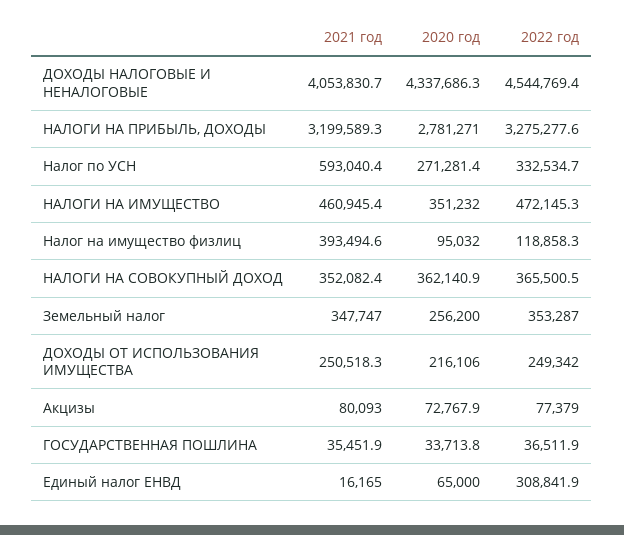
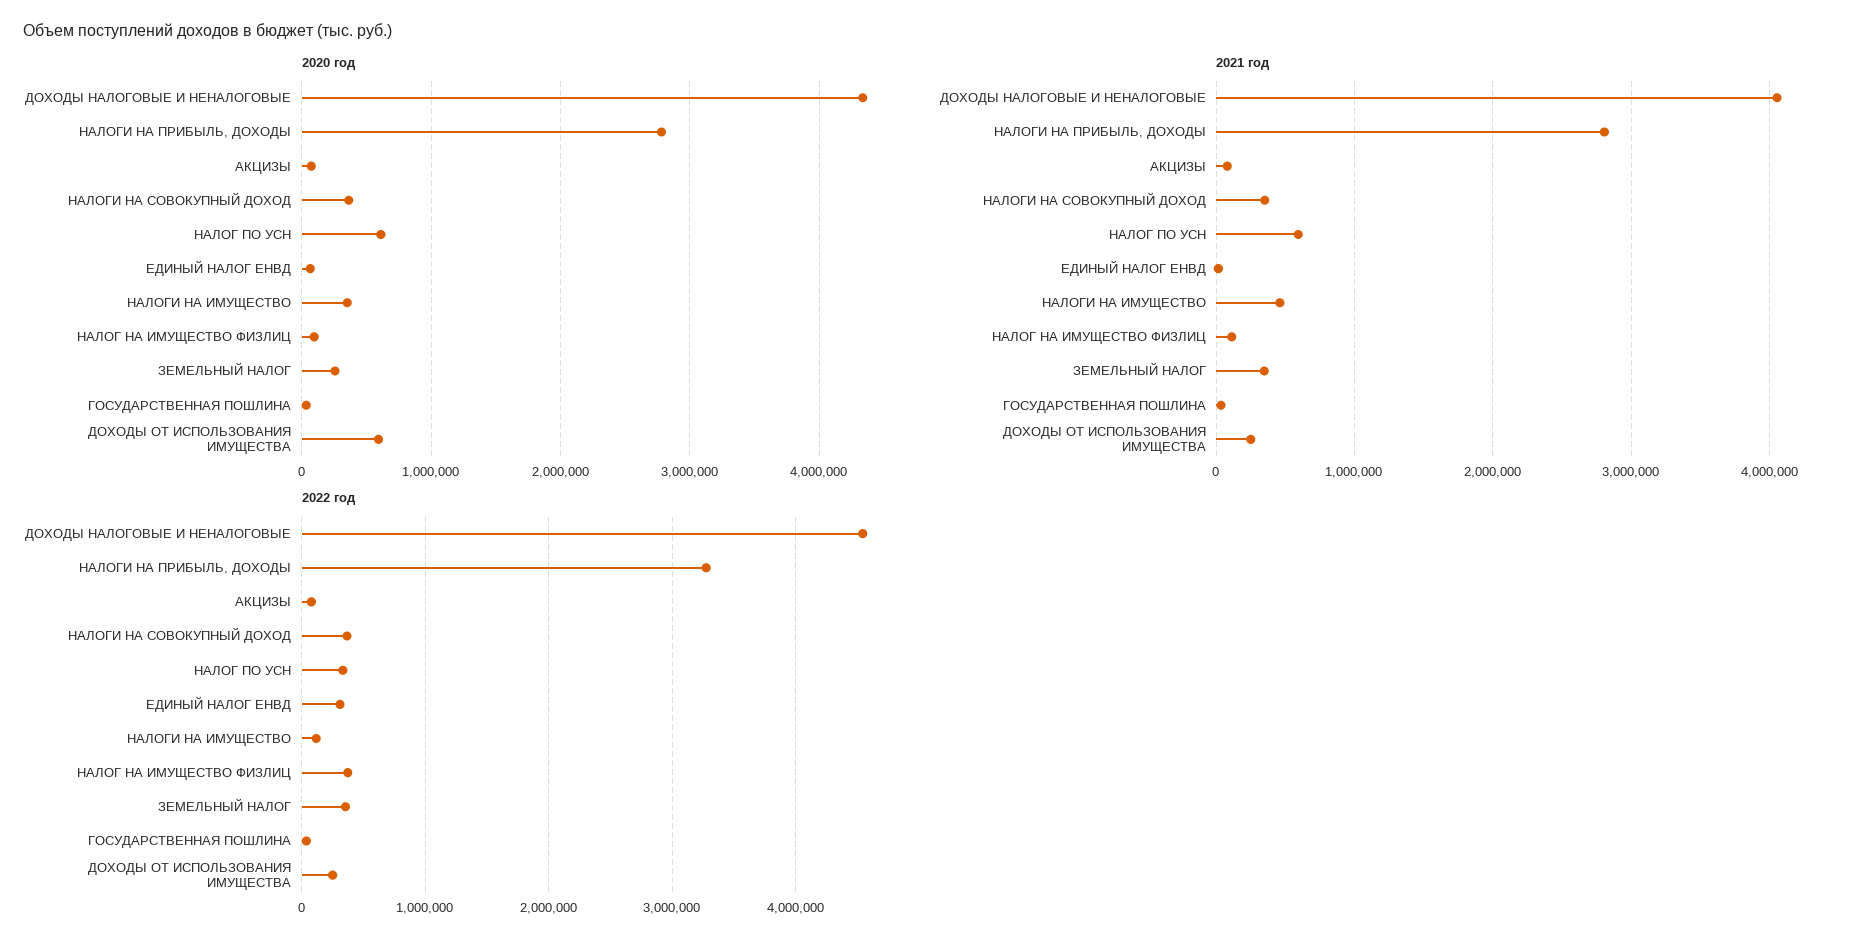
  {
    "2021 год": {
      "ДОХОДЫ НАЛОГОВЫЕ И НЕНАЛОГОВЫЕ": 4053830.7,
-     "НАЛОГИ НА ПРИБЫЛЬ, ДОХОДЫ": 3199589.3,
+     "НАЛОГИ НА ПРИБЫЛЬ, ДОХОДЫ": 2800000,
      "Налог по УСН": 593040.4,
      "НАЛОГИ НА ИМУЩЕСТВО": 460945.4,
-     "Налог на имущество физлиц": 393494.6,
+     "Налог на имущество физлиц": 100000,
      "НАЛОГИ НА СОВОКУПНЫЙ ДОХОД": 352082.4,
      "Земельный налог": 347747,
      "ДОХОДЫ ОТ ИСПОЛЬЗОВАНИЯ ИМУЩЕСТВА": 250518.3,
      "Акцизы": 80093,
      "ГОСУДАРСТВЕННАЯ ПОШЛИНА": 35451.9,
      "Единый налог ЕНВД": 16165
    },
    "2020 год": {
      "ДОХОДЫ НАЛОГОВЫЕ И НЕНАЛОГОВЫЕ": 4337686.3,
      "НАЛОГИ НА ПРИБЫЛЬ, ДОХОДЫ": 2781271,
-     "Налог по УСН": 271281.4,
+     "Налог по УСН": 600000,
      "НАЛОГИ НА ИМУЩЕСТВО": 351232,
      "Налог на имущество физлиц": 95032,
      "НАЛОГИ НА СОВОКУПНЫЙ ДОХОД": 362140.9,
      "Земельный налог": 256200,
-     "ДОХОДЫ ОТ ИСПОЛЬЗОВАНИЯ ИМУЩЕСТВА": 216106,
+     "ДОХОДЫ ОТ ИСПОЛЬЗОВАНИЯ ИМУЩЕСТВА": 600000,
      "Акцизы": 72767.9,
      "ГОСУДАРСТВЕННАЯ ПОШЛИНА": 33713.8,
      "Единый налог ЕНВД": 65000
    },
    "2022 год": {
      "ДОХОДЫ НАЛОГОВЫЕ И НЕНАЛОГОВЫЕ": 4544769.4,
      "НАЛОГИ НА ПРИБЫЛЬ, ДОХОДЫ": 3275277.6,
      "Налог по УСН": 332534.7,
-     "НАЛОГИ НА ИМУЩЕСТВО": 472145.3,
+     "НАЛОГИ НА ИМУЩЕСТВО": 100000,
-     "Налог на имущество физлиц": 118858.3,
+     "Налог на имущество физлиц": 400000,
      "НАЛОГИ НА СОВОКУПНЫЙ ДОХОД": 365500.5,
      "Земельный налог": 353287,
      "ДОХОДЫ ОТ ИСПОЛЬЗОВАНИЯ ИМУЩЕСТВА": 249342,
      "Акцизы": 77379,
      "ГОСУДАРСТВЕННАЯ ПОШЛИНА": 36511.9,
      "Единый налог ЕНВД": 308841.9
    }
  }

